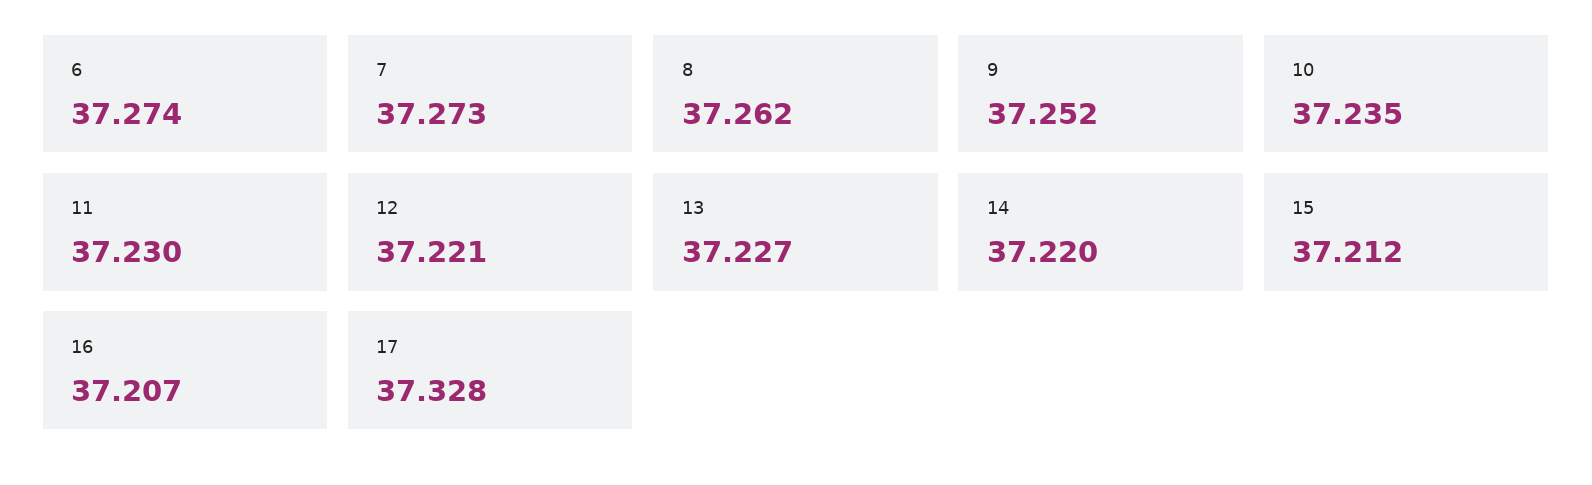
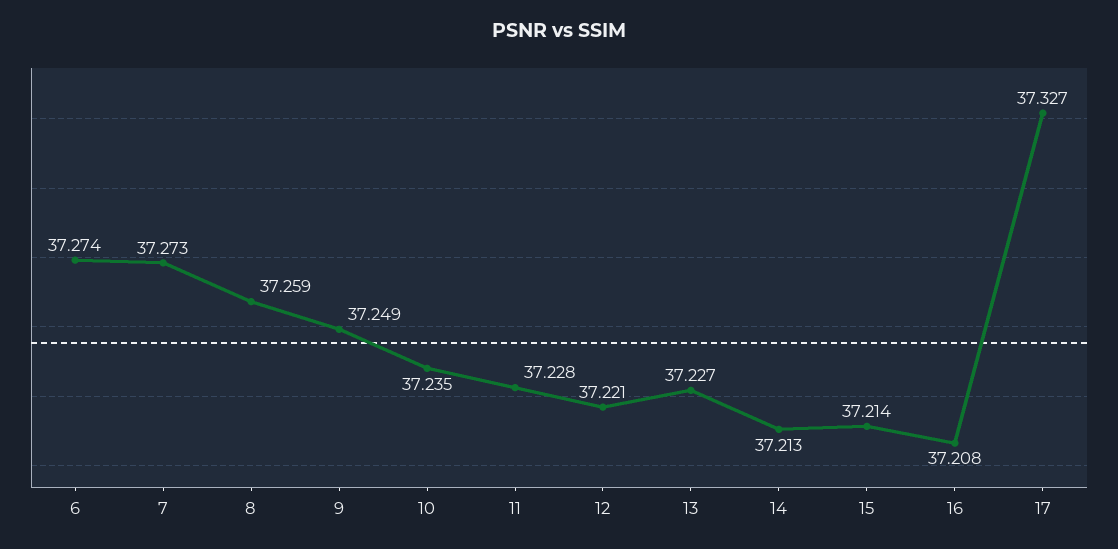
  {
    "6": 37.274,
    "7": 37.273,
-   "8": 37.262,
+   "8": 37.259,
-   "9": 37.252,
+   "9": 37.249,
    "10": 37.235,
-   "11": 37.23,
+   "11": 37.228,
    "12": 37.221,
    "13": 37.227,
-   "14": 37.22,
+   "14": 37.213,
-   "15": 37.212,
+   "15": 37.214,
-   "16": 37.207,
+   "16": 37.208,
-   "17": 37.328
+   "17": 37.327
  }

